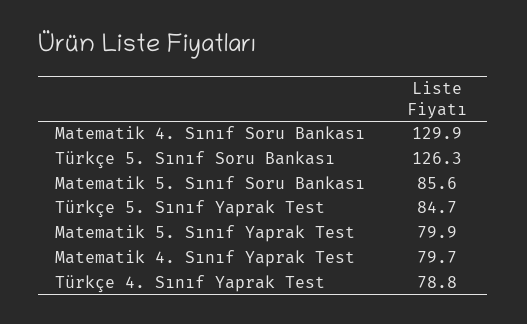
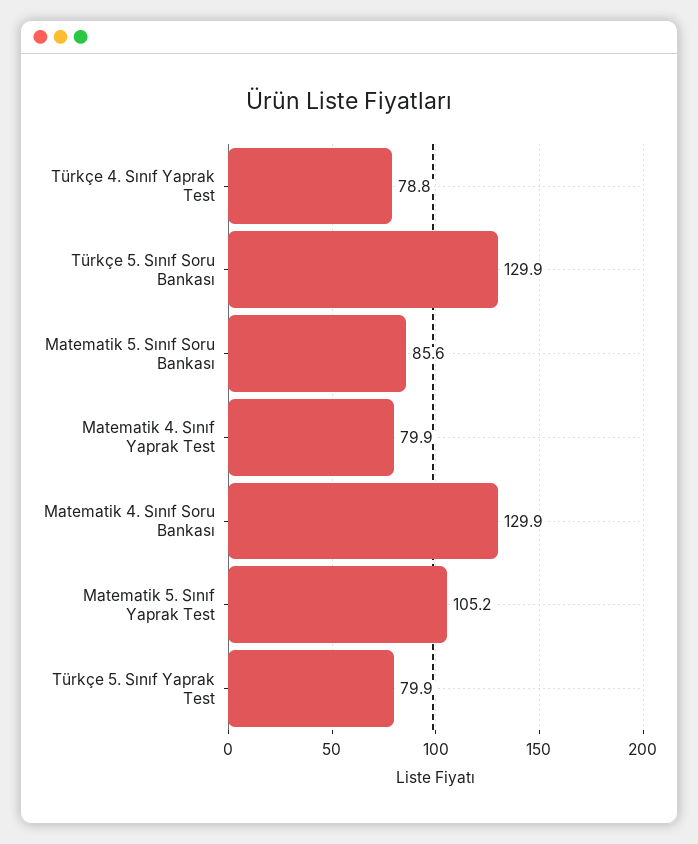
  {
    "Matematik 4. Sınıf Soru Bankası": 129.9,
-   "Türkçe 5. Sınıf Soru Bankası": 126.3,
+   "Türkçe 5. Sınıf Soru Bankası": 129.9,
    "Matematik 5. Sınıf Soru Bankası": 85.6,
-   "Türkçe 5. Sınıf Yaprak Test": 84.7,
+   "Türkçe 5. Sınıf Yaprak Test": 79.9,
-   "Matematik 5. Sınıf Yaprak Test": 79.9,
+   "Matematik 5. Sınıf Yaprak Test": 105.2,
-   "Matematik 4. Sınıf Yaprak Test": 79.7,
+   "Matematik 4. Sınıf Yaprak Test": 79.9,
    "Türkçe 4. Sınıf Yaprak Test": 78.8
  }

